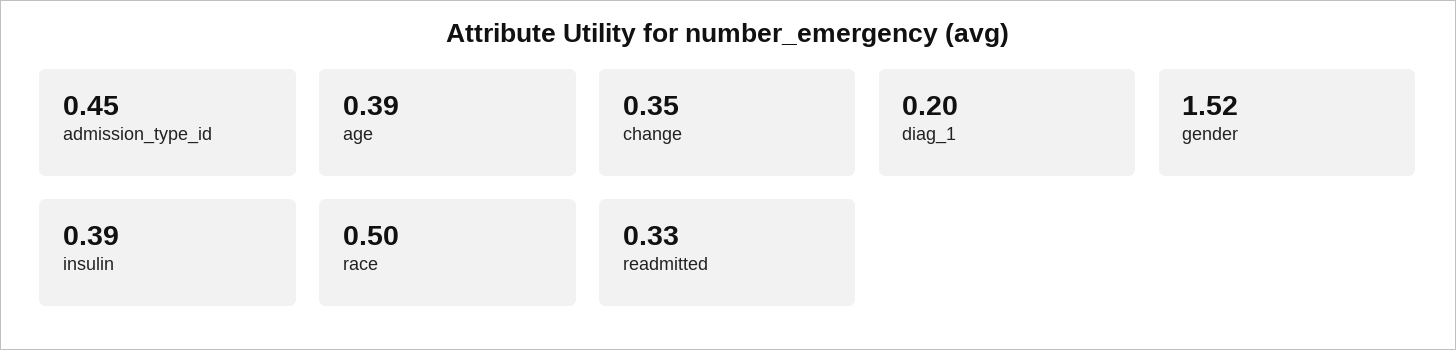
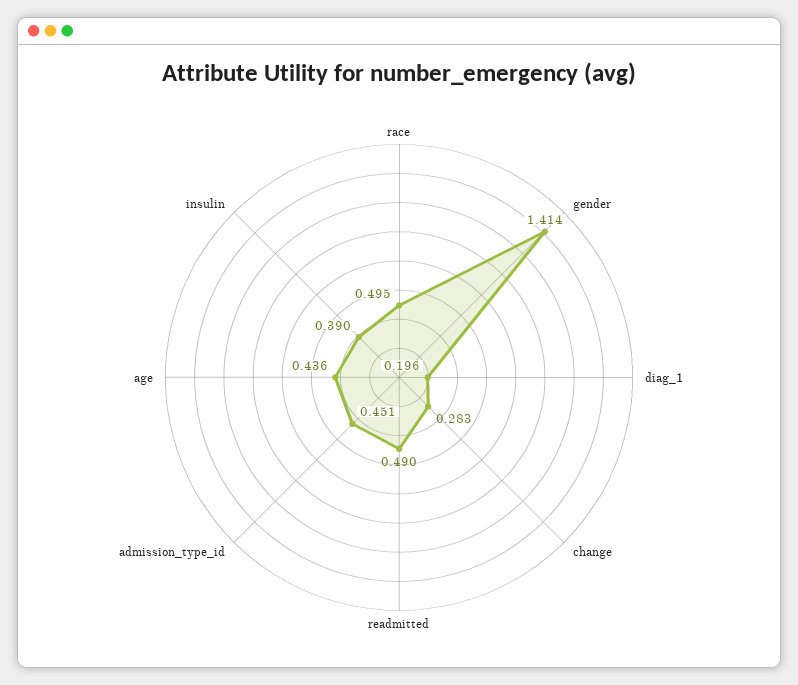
  {
    "admission_type_id": 0.451,
-   "age": 0.39,
+   "age": 0.436,
-   "change": 0.35,
+   "change": 0.283,
    "diag_1": 0.196,
-   "gender": 1.52,
+   "gender": 1.414,
    "insulin": 0.39,
    "race": 0.495,
-   "readmitted": 0.33
+   "readmitted": 0.49
  }

